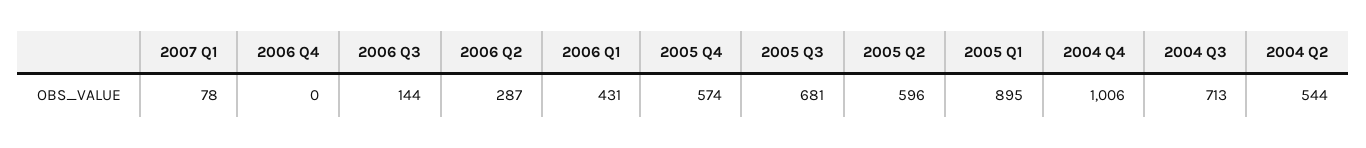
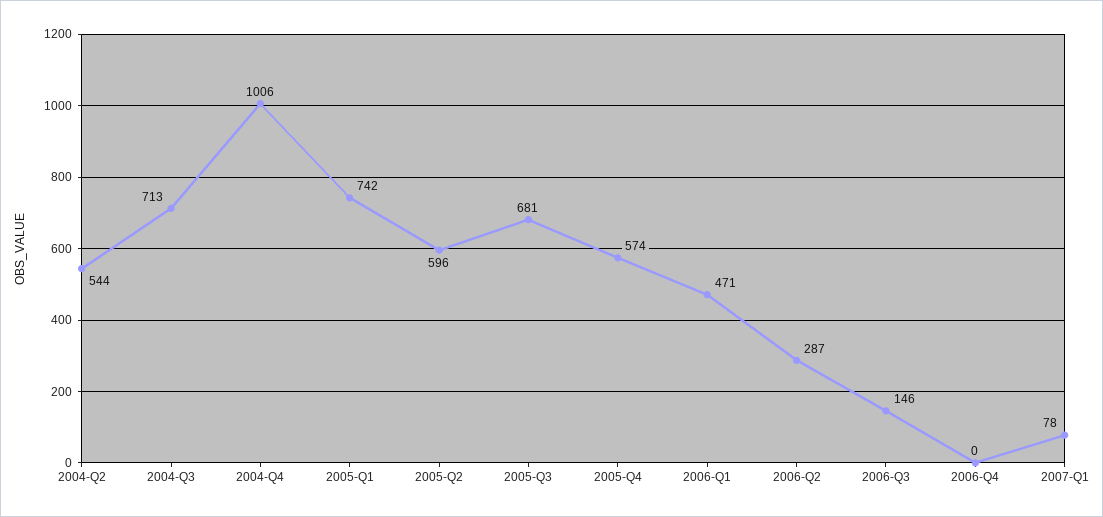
  {
    "2007 Q1": 78,
    "2006 Q4": 0,
-   "2006 Q3": 144,
+   "2006 Q3": 146,
    "2006 Q2": 287,
-   "2006 Q1": 431,
+   "2006 Q1": 471,
    "2005 Q4": 574,
    "2005 Q3": 681,
    "2005 Q2": 596,
-   "2005 Q1": 895,
+   "2005 Q1": 742,
    "2004 Q4": 1006,
    "2004 Q3": 713,
    "2004 Q2": 544
  }

